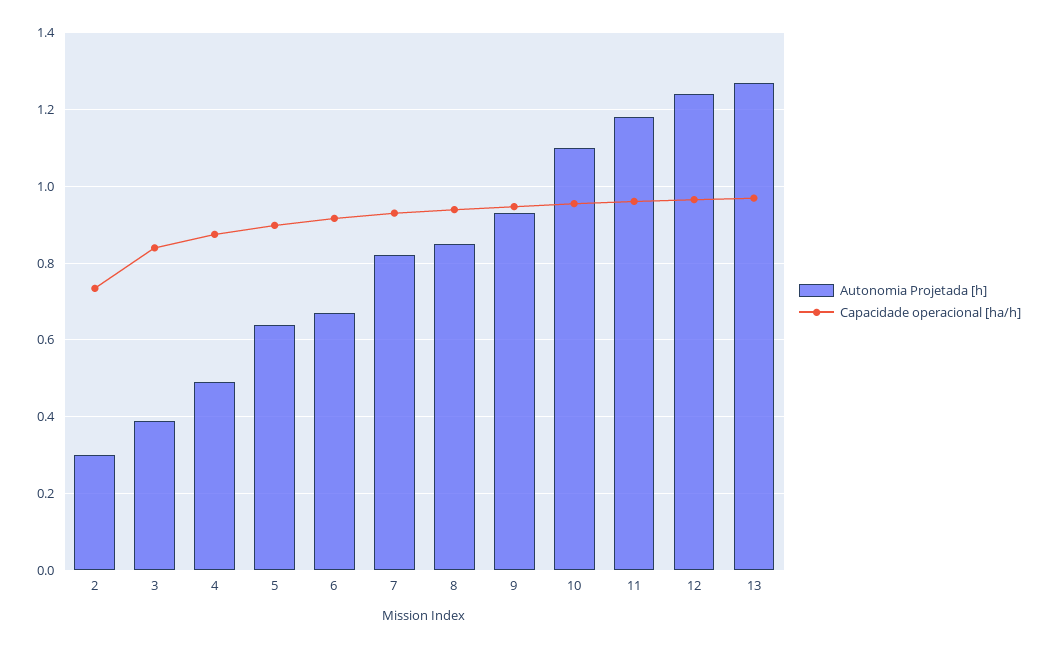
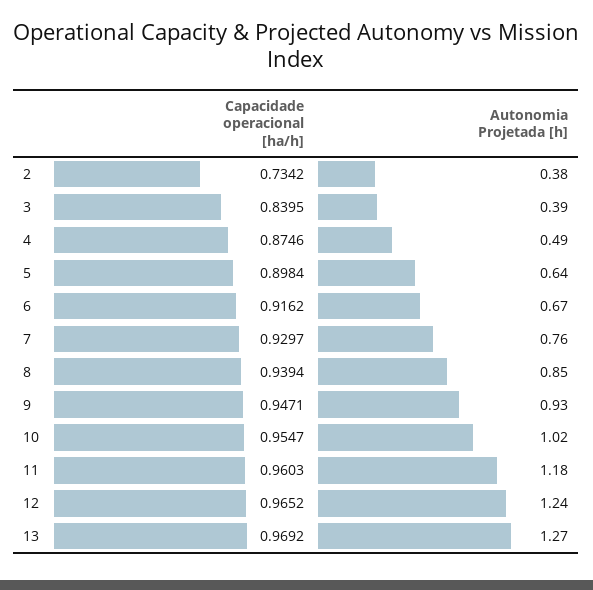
  {
    "Autonomia Projetada [h]": {
-     "2": 0.3,
+     "2": 0.38,
      "3": 0.39,
      "4": 0.49,
      "5": 0.64,
      "6": 0.67,
-     "7": 0.82,
+     "7": 0.76,
      "8": 0.85,
      "9": 0.93,
-     "10": 1.1,
+     "10": 1.02,
      "11": 1.18,
      "12": 1.24,
      "13": 1.27
    },
    "Capacidade operacional [ha/h]": {
      "2": 0.7342,
      "3": 0.8395,
      "4": 0.8746,
      "5": 0.8984,
      "6": 0.9162,
      "7": 0.9297,
      "8": 0.9394,
      "9": 0.9471,
      "10": 0.9547,
      "11": 0.9603,
      "12": 0.9652,
      "13": 0.9692
    }
  }

